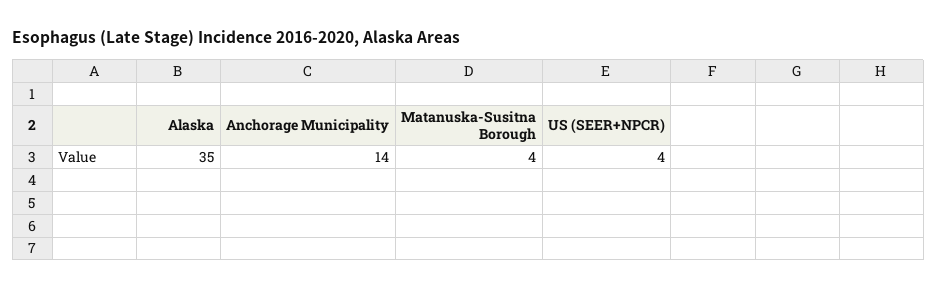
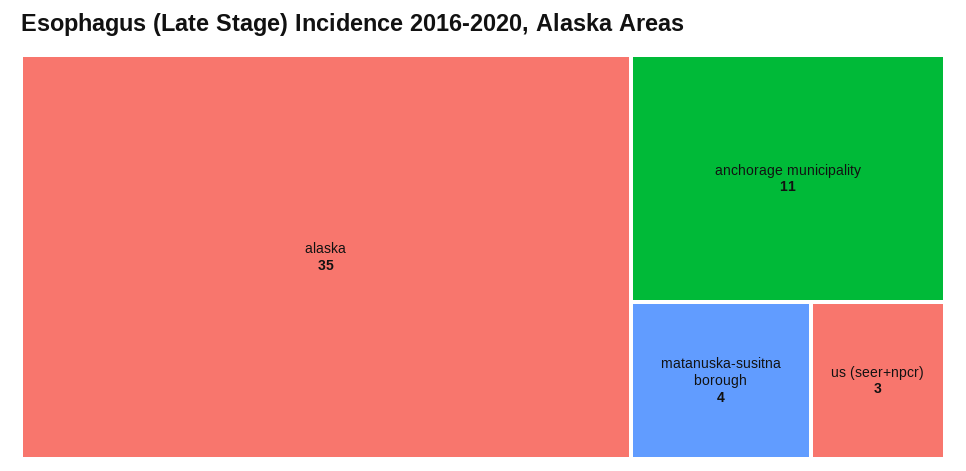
  {
    "Alaska": 35,
-   "Anchorage Municipality": 14,
+   "Anchorage Municipality": 11,
    "Matanuska-Susitna Borough": 4,
-   "US (SEER+NPCR)": 4
+   "US (SEER+NPCR)": 3
  }

